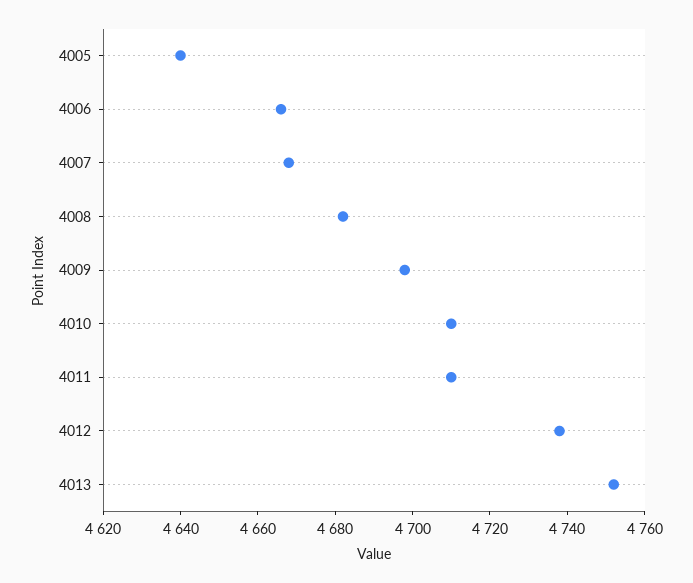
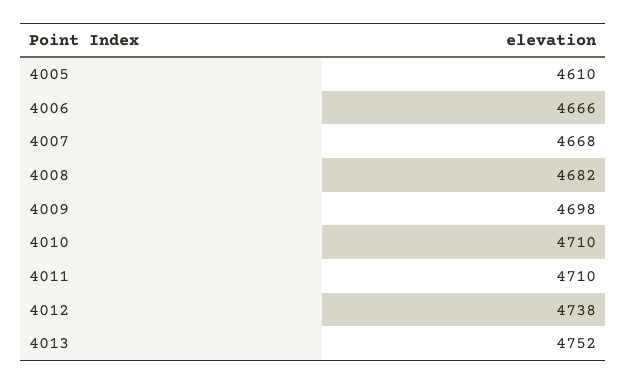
  {
-   "4005": 4640,
+   "4005": 4610,
    "4006": 4666,
    "4007": 4668,
    "4008": 4682,
    "4009": 4698,
    "4010": 4710,
    "4011": 4710,
    "4012": 4738,
    "4013": 4752
  }

